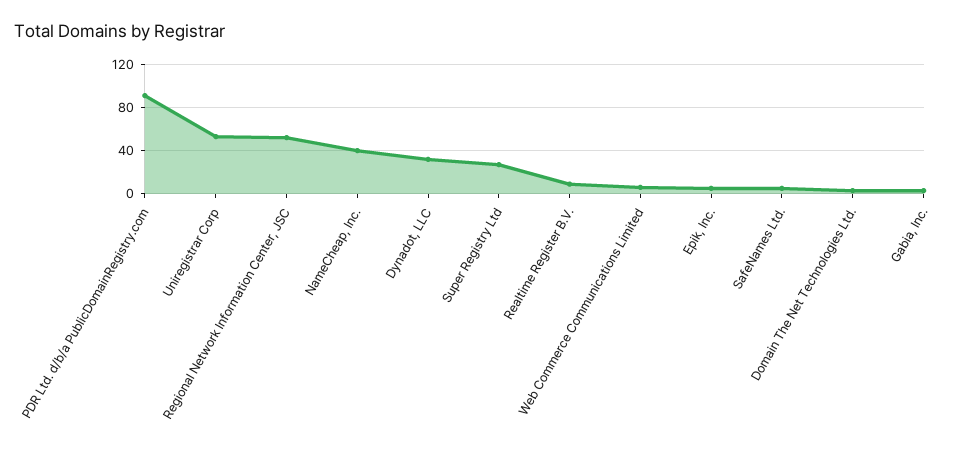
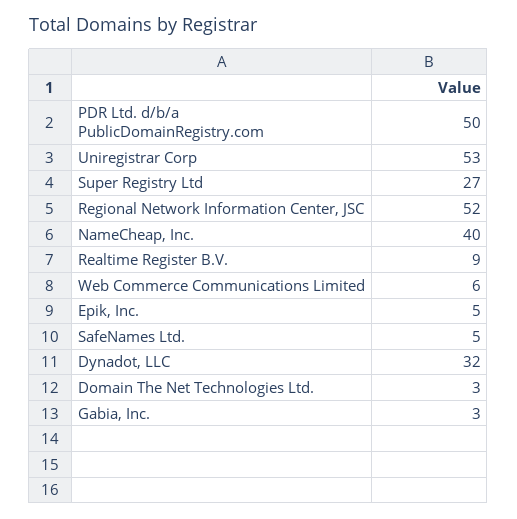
  {
-   "PDR Ltd. d/b/a PublicDomainRegistry.com": 90,
+   "PDR Ltd. d/b/a PublicDomainRegistry.com": 50,
    "Uniregistrar Corp": 53,
    "Regional Network Information Center, JSC": 52,
    "NameCheap, Inc.": 40,
    "Dynadot, LLC": 32,
    "Super Registry Ltd": 27,
    "Realtime Register B.V.": 9,
    "Web Commerce Communications Limited": 6,
    "Epik, Inc.": 5,
    "SafeNames Ltd.": 5,
    "Domain The Net Technologies Ltd.": 3,
    "Gabia, Inc.": 3
  }

